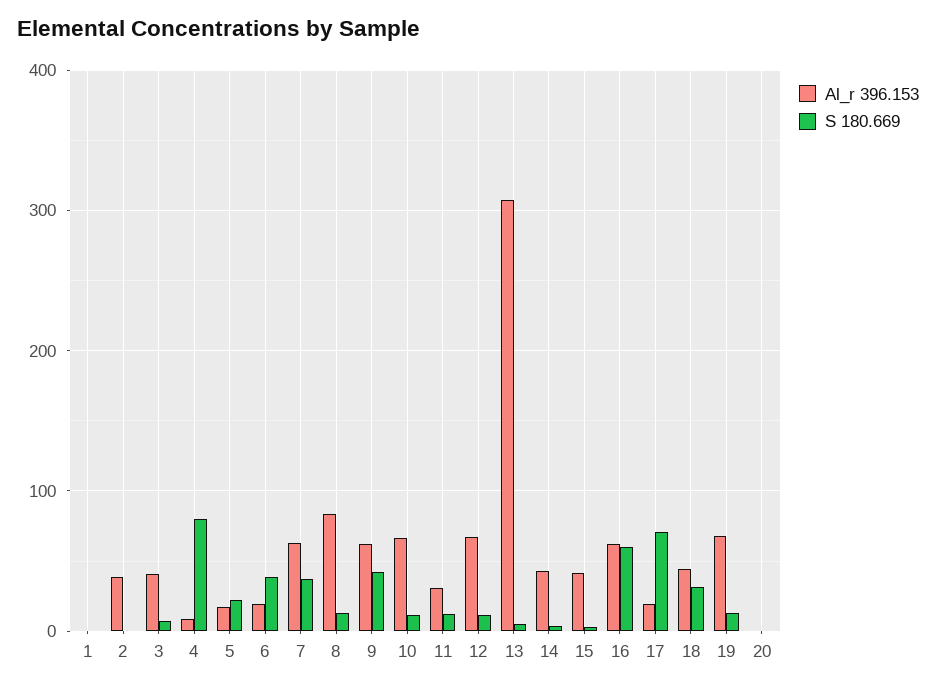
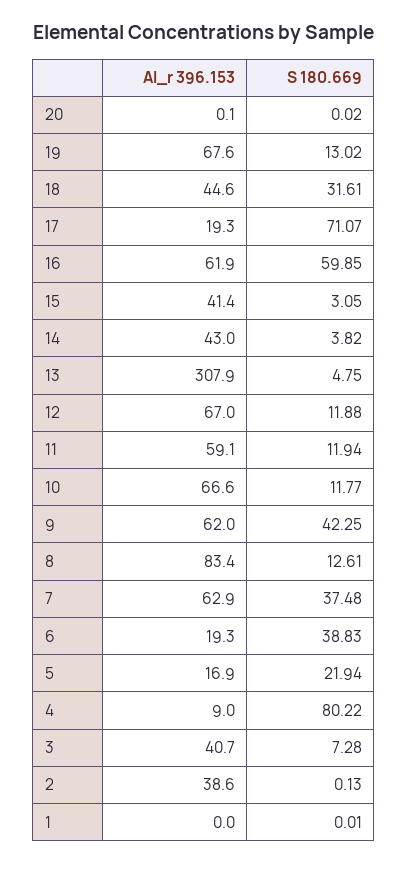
  {
    "Al_r 396.153": {
      "1": 0,
      "2": 38.6,
      "3": 40.7,
      "4": 9,
      "5": 16.9,
      "6": 19.3,
      "7": 62.9,
      "8": 83.4,
      "9": 62,
      "10": 66.6,
-     "11": 30,
+     "11": 59.1,
      "12": 67,
      "13": 307.9,
      "14": 43,
      "15": 41.4,
      "16": 61.9,
      "17": 19.3,
      "18": 44.6,
      "19": 67.6,
      "20": 0.1
    },
    "S 180.669": {
      "1": 0.01,
      "2": 0.13,
      "3": 7.28,
      "4": 80.22,
      "5": 21.94,
      "6": 38.83,
      "7": 37.48,
      "8": 12.61,
      "9": 42.25,
      "10": 11.77,
      "11": 11.94,
      "12": 11.88,
      "13": 4.75,
      "14": 3.82,
      "15": 3.05,
      "16": 59.85,
      "17": 71.07,
      "18": 31.61,
      "19": 13.02,
      "20": 0.02
    }
  }

